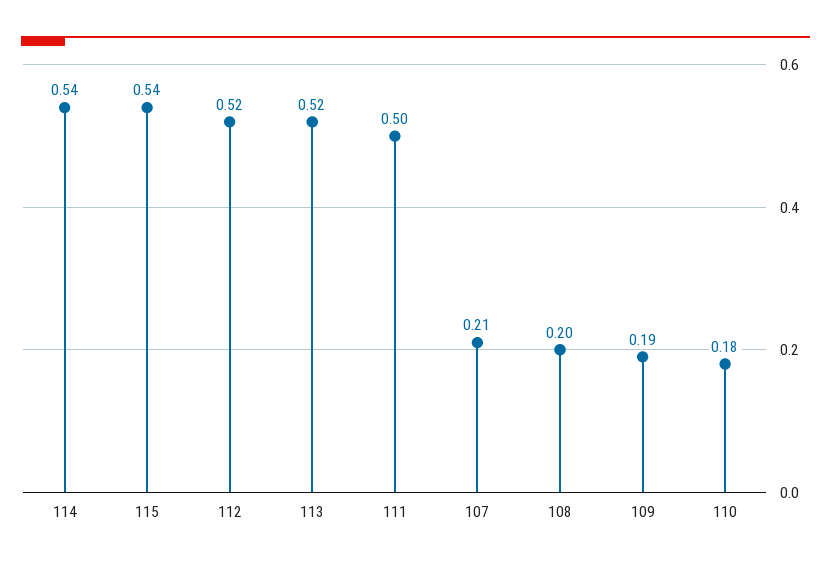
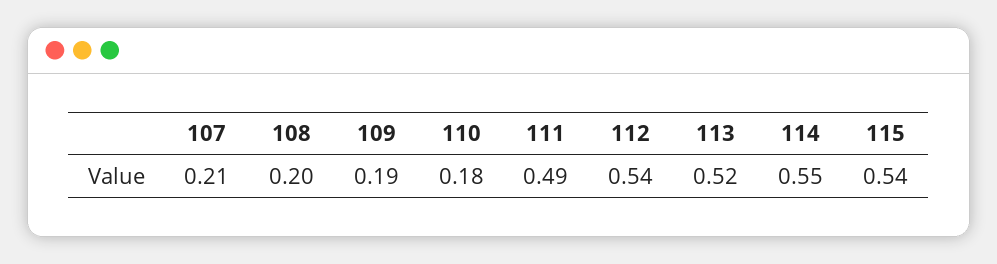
  {
-   "114": 0.54,
+   "114": 0.55,
    "115": 0.54,
-   "112": 0.52,
+   "112": 0.54,
    "113": 0.52,
-   "111": 0.5,
+   "111": 0.49,
    "107": 0.21,
    "108": 0.2,
    "109": 0.19,
    "110": 0.18
  }

